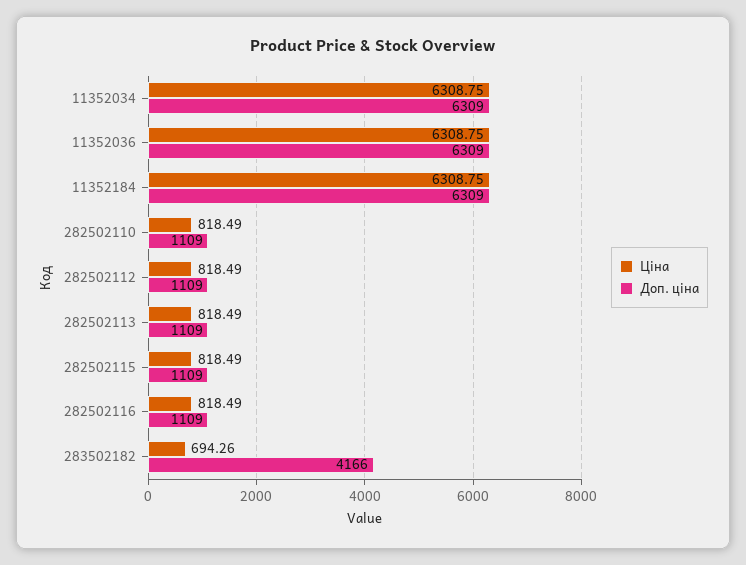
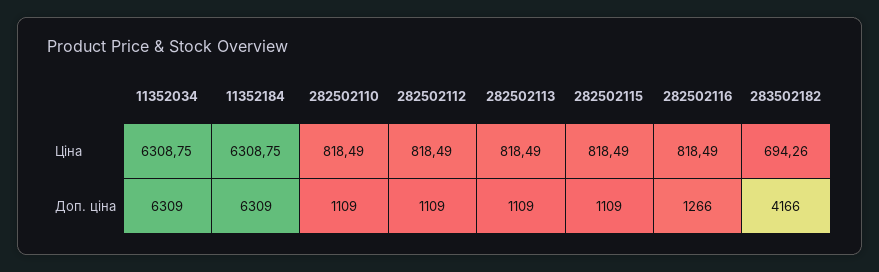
  {
    "Ціна": {
      "11352034": 6308.75,
-     "11352036": 6308.75,
      "11352184": 6308.75,
      "282502110": 818.49,
      "282502112": 818.49,
      "282502113": 818.49,
      "282502115": 818.49,
      "282502116": 818.49,
      "283502182": 694.26
    },
    "Доп. ціна": {
      "11352034": 6309,
-     "11352036": 6309,
      "11352184": 6309,
      "282502110": 1109,
      "282502112": 1109,
      "282502113": 1109,
      "282502115": 1109,
-     "282502116": 1109,
+     "282502116": 1266,
      "283502182": 4166
    }
  }

